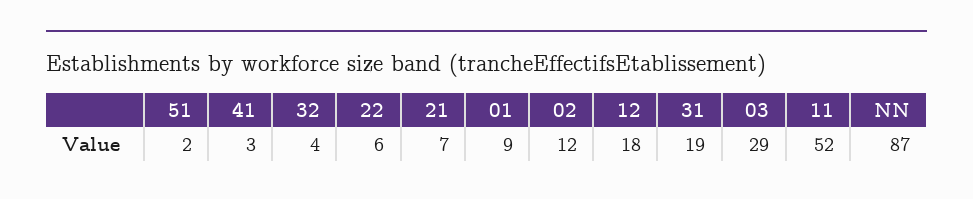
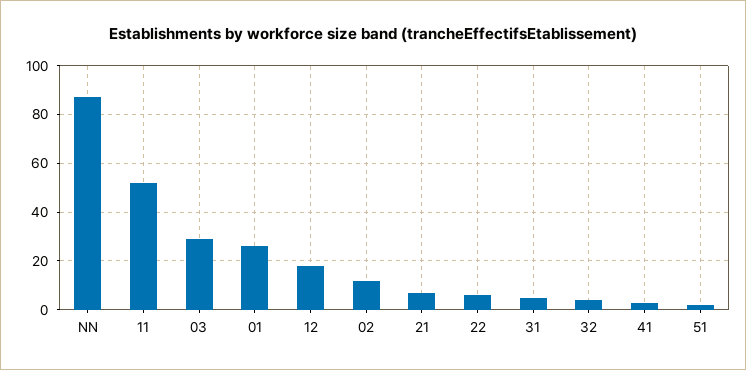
  {
    "51": 2,
    "41": 3,
    "32": 4,
    "22": 6,
    "21": 7,
-   "01": 9,
+   "01": 25,
    "02": 12,
    "12": 18,
-   "31": 19,
+   "31": 5,
    "03": 29,
    "11": 52,
    "NN": 87
  }

